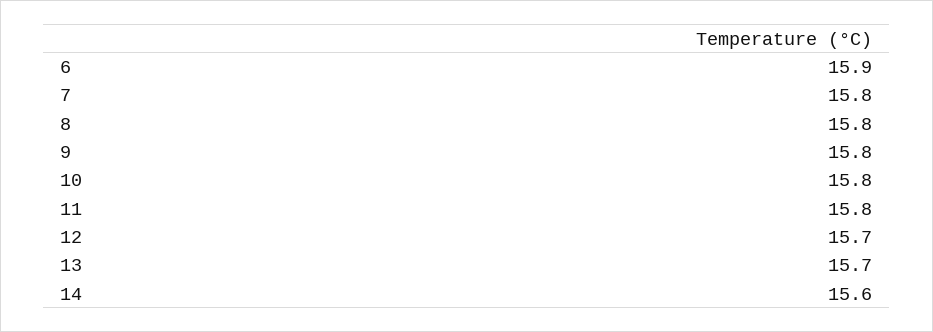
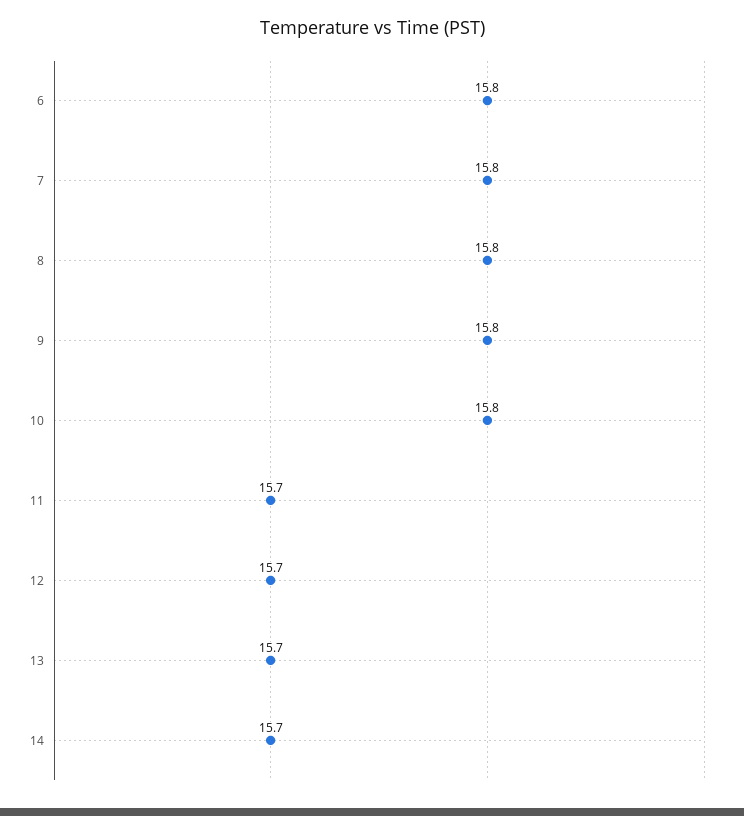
  {
-   "6": 15.9,
+   "6": 15.8,
    "7": 15.8,
    "8": 15.8,
    "9": 15.8,
    "10": 15.8,
-   "11": 15.8,
+   "11": 15.7,
    "12": 15.7,
    "13": 15.7,
-   "14": 15.6
+   "14": 15.7
  }

